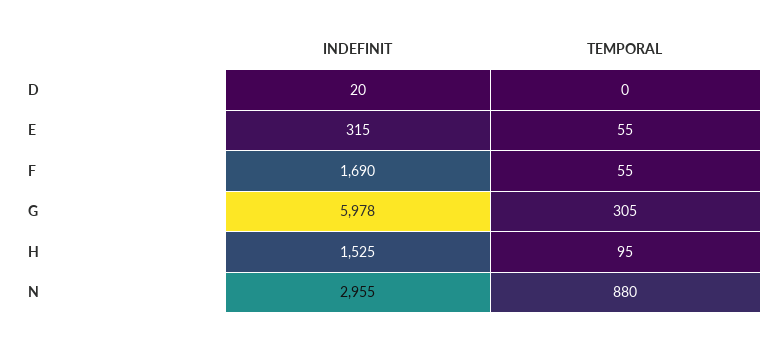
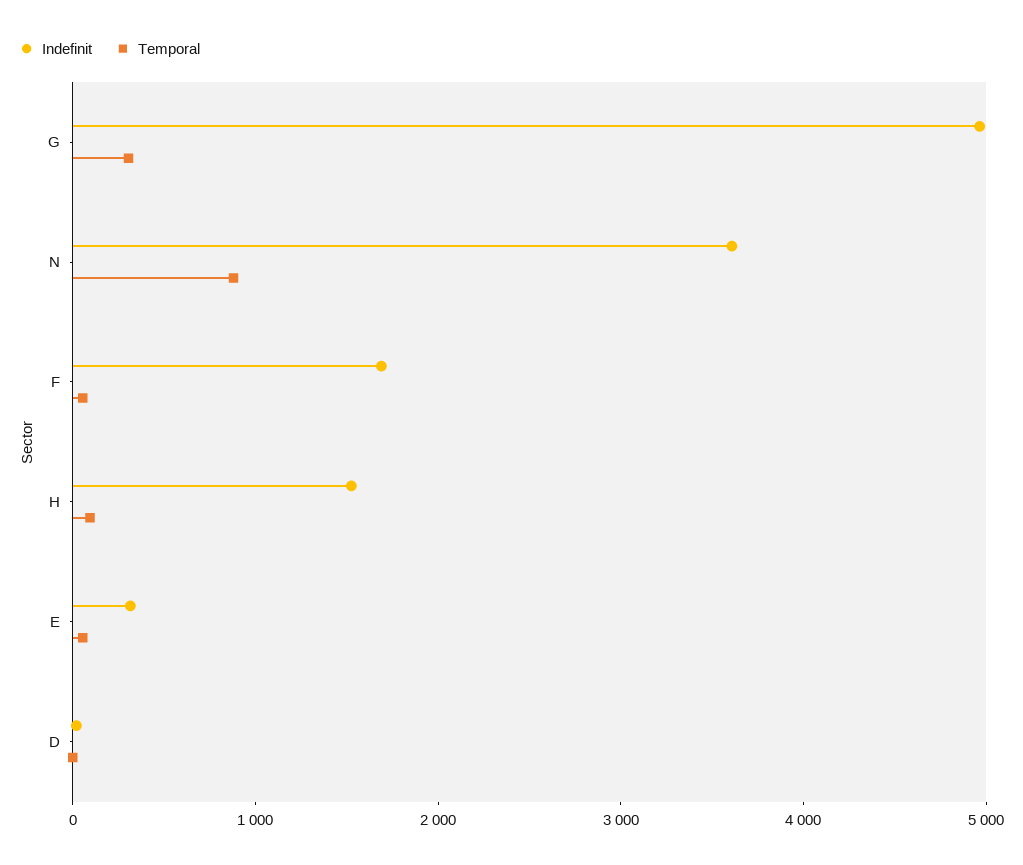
  {
    "INDEFINIT": {
      "D": 20,
      "E": 315,
      "F": 1690,
-     "G": 5978,
+     "G": 5000,
      "H": 1525,
-     "N": 2955
+     "N": 3600
    },
    "TEMPORAL": {
      "D": 0,
      "E": 55,
      "F": 55,
      "G": 305,
      "H": 95,
      "N": 880
    }
  }

